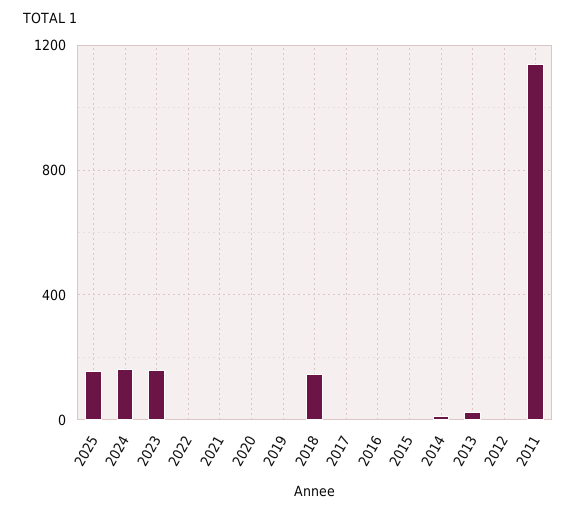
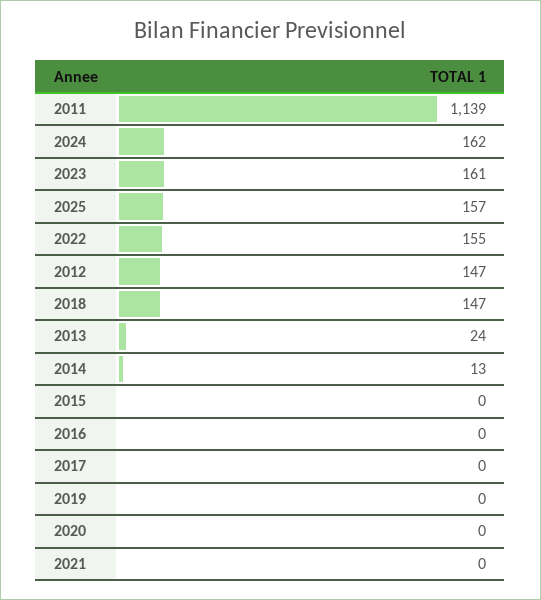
  {
    "2025": 157,
    "2024": 162,
    "2023": 161,
-   "2022": 0,
+   "2022": 155,
    "2021": 0,
    "2020": 0,
    "2019": 0,
    "2018": 147,
    "2017": 0,
    "2016": 0,
    "2015": 0,
    "2014": 13,
    "2013": 24,
-   "2012": 0,
+   "2012": 147,
    "2011": 1139
  }

